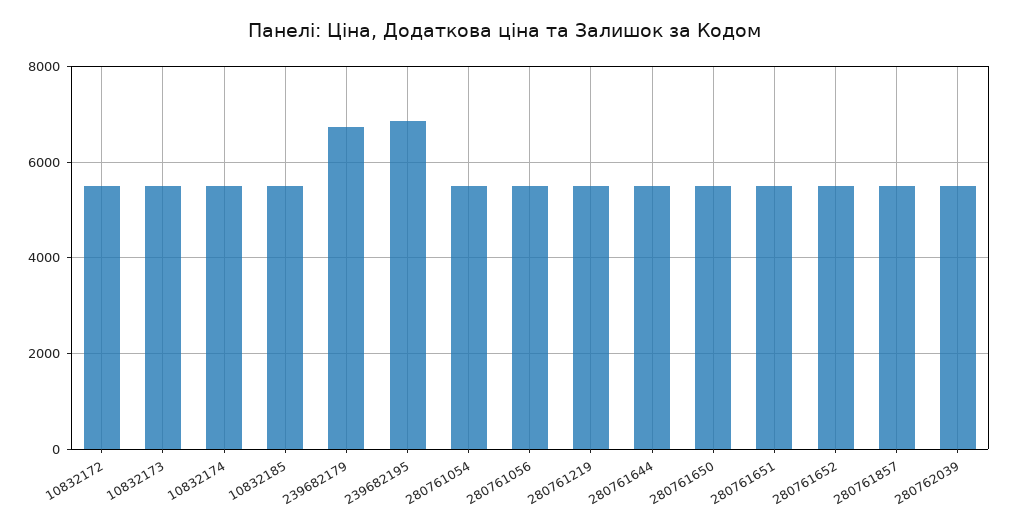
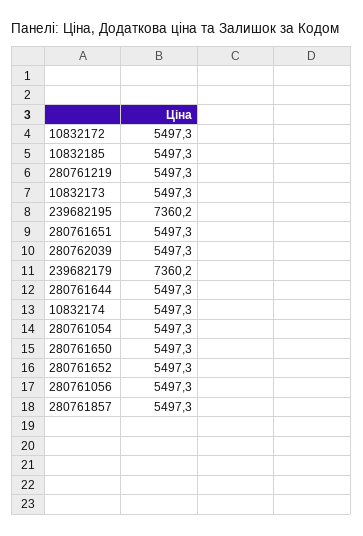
  {
    "10832172": 5497.3,
    "10832173": 5497.3,
    "10832174": 5497.3,
    "10832185": 5497.3,
-   "239682179": 6800,
+   "239682179": 7360.2,
-   "239682195": 6800,
+   "239682195": 7360.2,
    "280761054": 5497.3,
    "280761056": 5497.3,
    "280761219": 5497.3,
    "280761644": 5497.3,
    "280761650": 5497.3,
    "280761651": 5497.3,
    "280761652": 5497.3,
    "280761857": 5497.3,
    "280762039": 5497.3
  }

